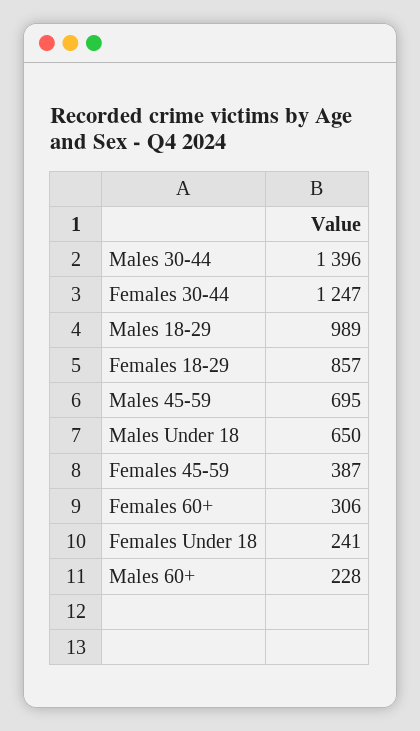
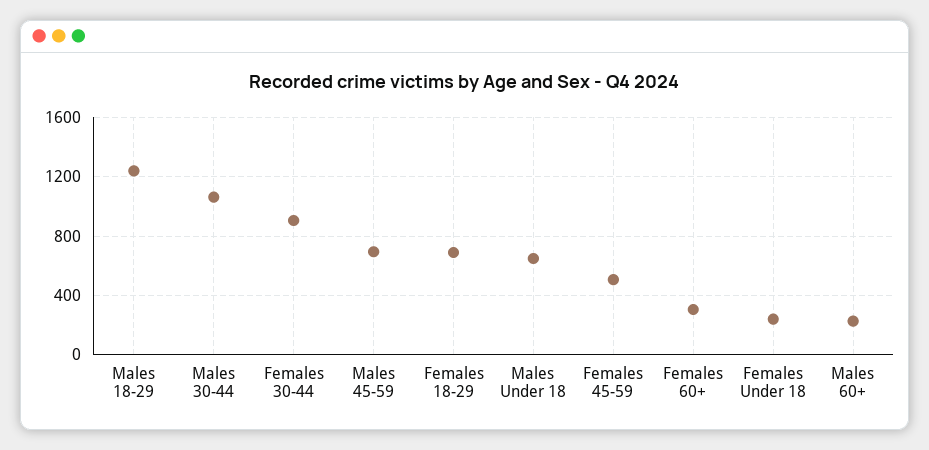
  {
-   "Males 30-44": 1396,
+   "Males 30-44": 1050,
-   "Females 30-44": 1247,
+   "Females 30-44": 900,
-   "Males 18-29": 989,
+   "Males 18-29": 1250,
-   "Females 18-29": 857,
+   "Females 18-29": 700,
    "Males 45-59": 695,
    "Males Under 18": 650,
-   "Females 45-59": 387,
+   "Females 45-59": 500,
    "Females 60+": 306,
    "Females Under 18": 241,
    "Males 60+": 228
  }

